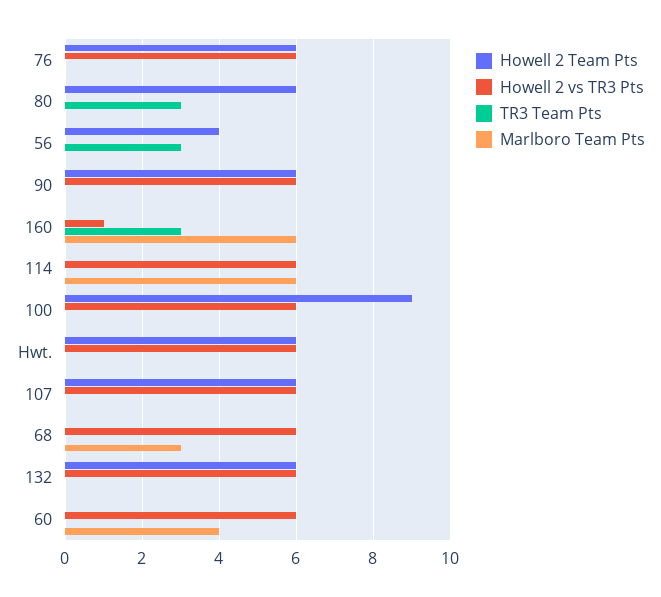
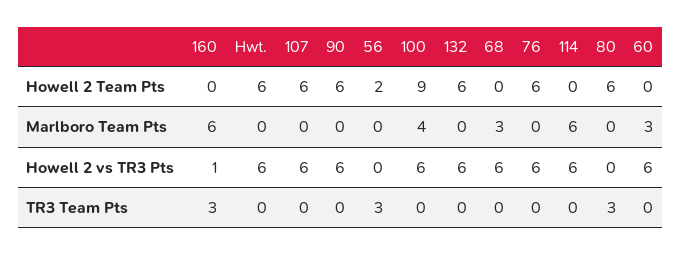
  {
    "Howell 2 Team Pts": {
      "76": 6,
      "80": 6,
-     "56": 4,
+     "56": 2,
      "90": 6,
      "160": 0,
      "114": 0,
      "100": 9,
      "Hwt.": 6,
      "107": 6,
      "68": 0,
      "132": 6,
      "60": 0
    },
    "Howell 2 vs TR3 Pts": {
      "76": 6,
      "80": 0,
      "56": 0,
      "90": 6,
      "160": 1,
      "114": 6,
      "100": 6,
      "Hwt.": 6,
      "107": 6,
      "68": 6,
      "132": 6,
      "60": 6
    },
    "TR3 Team Pts": {
      "76": 0,
      "80": 3,
      "56": 3,
      "90": 0,
      "160": 3,
      "114": 0,
      "100": 0,
      "Hwt.": 0,
      "107": 0,
      "68": 0,
      "132": 0,
      "60": 0
    },
    "Marlboro Team Pts": {
      "76": 0,
      "80": 0,
      "56": 0,
      "90": 0,
      "160": 6,
      "114": 6,
-     "100": 0,
+     "100": 4,
      "Hwt.": 0,
      "107": 0,
      "68": 3,
      "132": 0,
-     "60": 4
+     "60": 3
    }
  }

